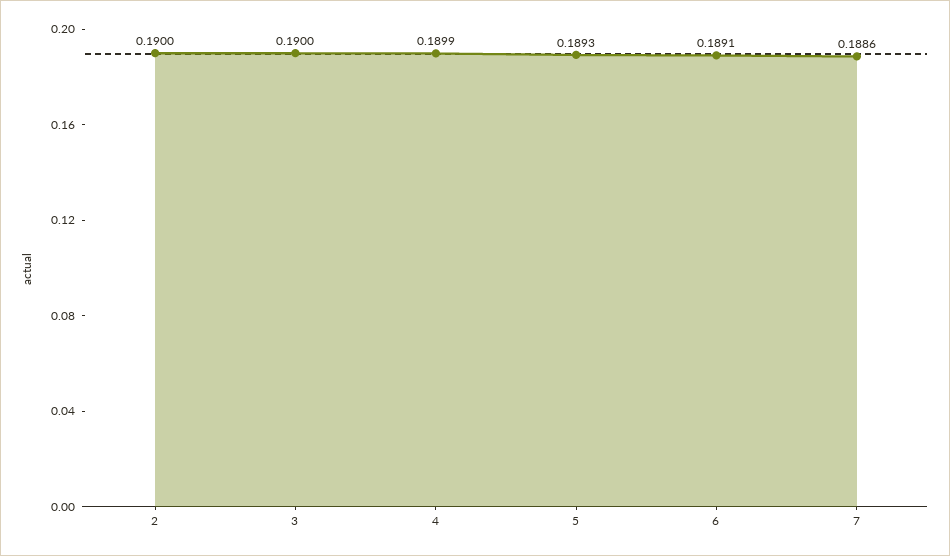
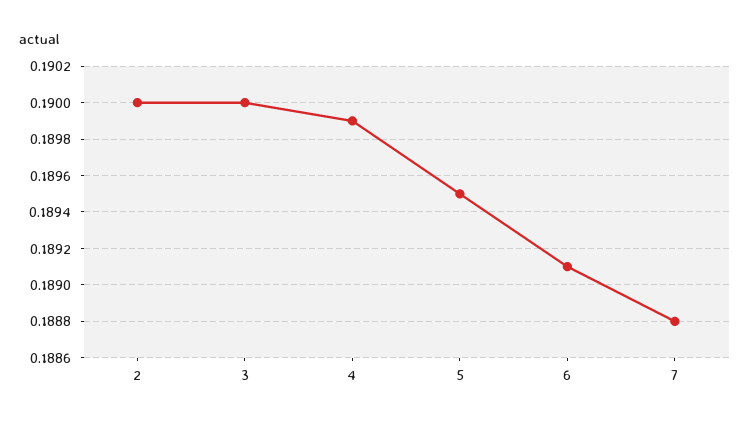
  {
    "2": 0.19,
    "3": 0.19,
    "4": 0.1899,
-   "5": 0.1893,
+   "5": 0.1895,
    "6": 0.1891,
-   "7": 0.1886
+   "7": 0.1888
  }

